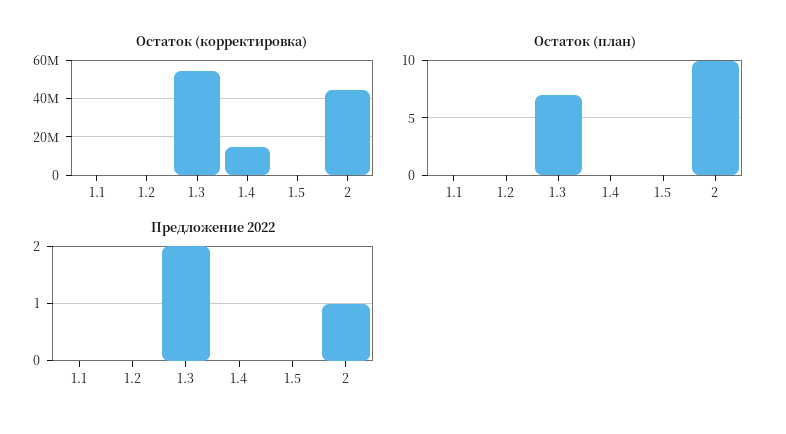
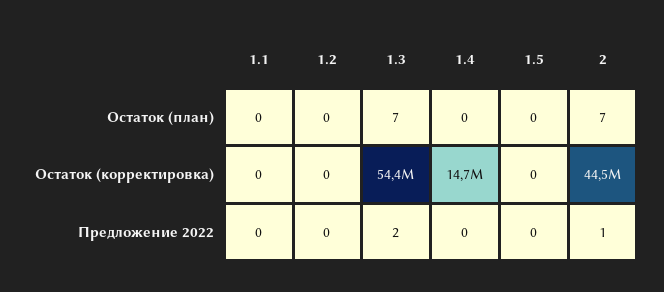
  {
    "Остаток (корректировка)": {
      "1.1": 0,
      "1.2": 0,
      "1.3": 54400000,
      "1.4": 14700000,
      "1.5": 0,
      "2": 44500000
    },
    "Остаток (план)": {
      "1.1": 0,
      "1.2": 0,
      "1.3": 7,
      "1.4": 0,
      "1.5": 0,
-     "2": 10
+     "2": 7
    },
    "Предложение 2022": {
      "1.1": 0,
      "1.2": 0,
      "1.3": 2,
      "1.4": 0,
      "1.5": 0,
      "2": 1
    }
  }

